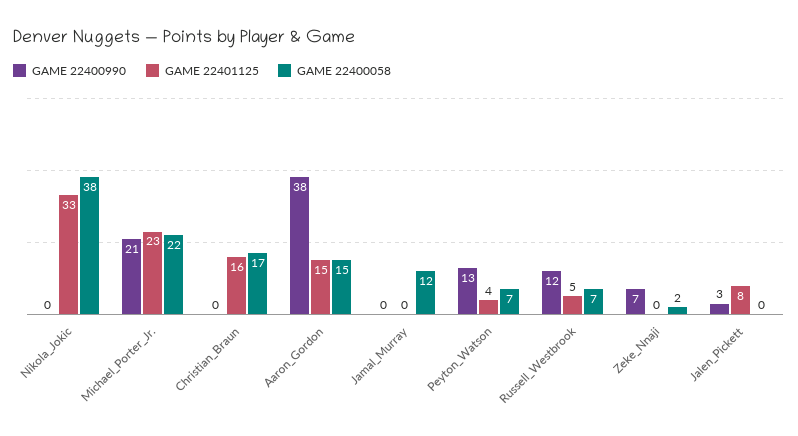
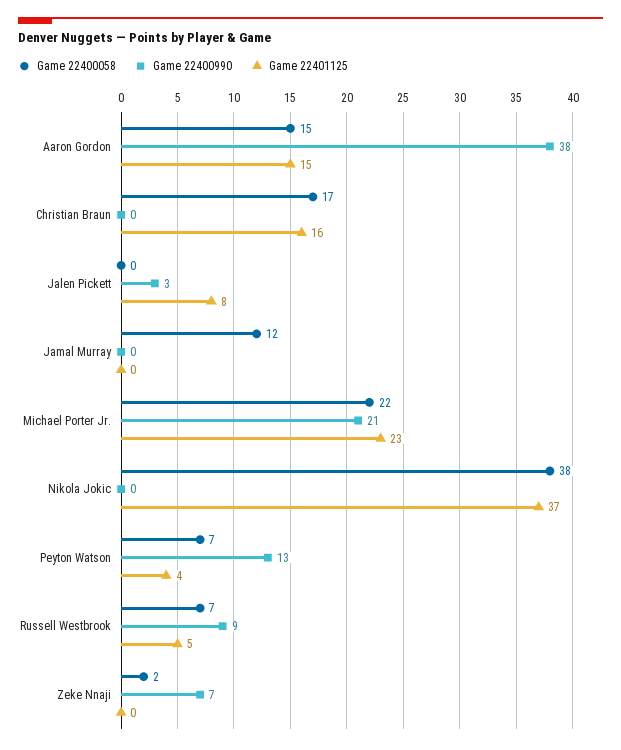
  {
    "GAME 22400990": {
      "Nikola_Jokic": 0,
      "Michael_Porter_Jr.": 21,
      "Christian_Braun": 0,
      "Aaron_Gordon": 38,
      "Jamal_Murray": 0,
      "Peyton_Watson": 13,
-     "Russell_Westbrook": 12,
+     "Russell_Westbrook": 9,
      "Zeke_Nnaji": 7,
      "Jalen_Pickett": 3
    },
    "GAME 22401125": {
-     "Nikola_Jokic": 33,
+     "Nikola_Jokic": 37,
      "Michael_Porter_Jr.": 23,
      "Christian_Braun": 16,
      "Aaron_Gordon": 15,
      "Jamal_Murray": 0,
      "Peyton_Watson": 4,
      "Russell_Westbrook": 5,
      "Zeke_Nnaji": 0,
      "Jalen_Pickett": 8
    },
    "GAME 22400058": {
      "Nikola_Jokic": 38,
      "Michael_Porter_Jr.": 22,
      "Christian_Braun": 17,
      "Aaron_Gordon": 15,
      "Jamal_Murray": 12,
      "Peyton_Watson": 7,
      "Russell_Westbrook": 7,
      "Zeke_Nnaji": 2,
      "Jalen_Pickett": 0
    }
  }

